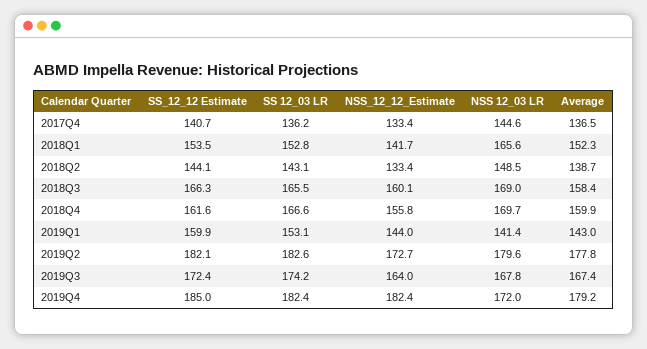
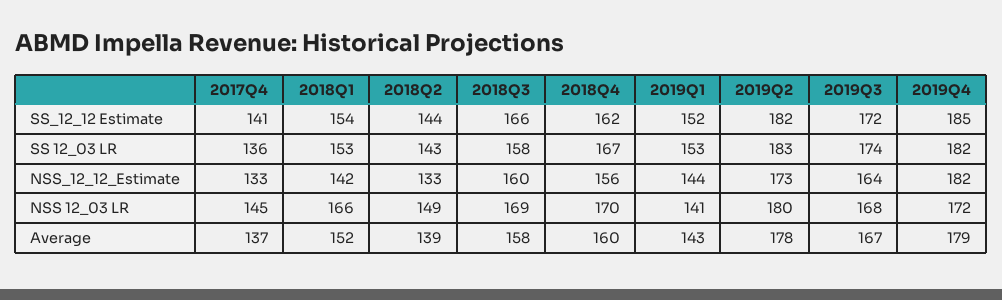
  {
    "SS_12_12 Estimate": {
      "2017Q4": 140.7,
      "2018Q1": 153.5,
      "2018Q2": 144.1,
      "2018Q3": 166.3,
      "2018Q4": 161.6,
-     "2019Q1": 159.9,
+     "2019Q1": 152,
      "2019Q2": 182.1,
      "2019Q3": 172.4,
      "2019Q4": 185
    },
    "SS 12_03 LR": {
      "2017Q4": 136.2,
      "2018Q1": 152.8,
      "2018Q2": 143.1,
-     "2018Q3": 165.5,
+     "2018Q3": 158,
      "2018Q4": 166.6,
      "2019Q1": 153.1,
      "2019Q2": 182.6,
      "2019Q3": 174.2,
      "2019Q4": 182.4
    },
    "NSS_12_12_Estimate": {
      "2017Q4": 133.4,
      "2018Q1": 141.7,
      "2018Q2": 133.4,
      "2018Q3": 160.1,
      "2018Q4": 155.8,
      "2019Q1": 144,
      "2019Q2": 172.7,
      "2019Q3": 164,
      "2019Q4": 182.4
    },
    "NSS 12_03 LR": {
      "2017Q4": 144.6,
      "2018Q1": 165.6,
      "2018Q2": 148.5,
      "2018Q3": 169,
      "2018Q4": 169.7,
      "2019Q1": 141.4,
      "2019Q2": 179.6,
      "2019Q3": 167.8,
      "2019Q4": 172
    },
    "Average": {
      "2017Q4": 136.5,
      "2018Q1": 152.3,
      "2018Q2": 138.7,
      "2018Q3": 158.4,
      "2018Q4": 159.9,
      "2019Q1": 143,
      "2019Q2": 177.8,
      "2019Q3": 167.4,
      "2019Q4": 179.2
    }
  }

